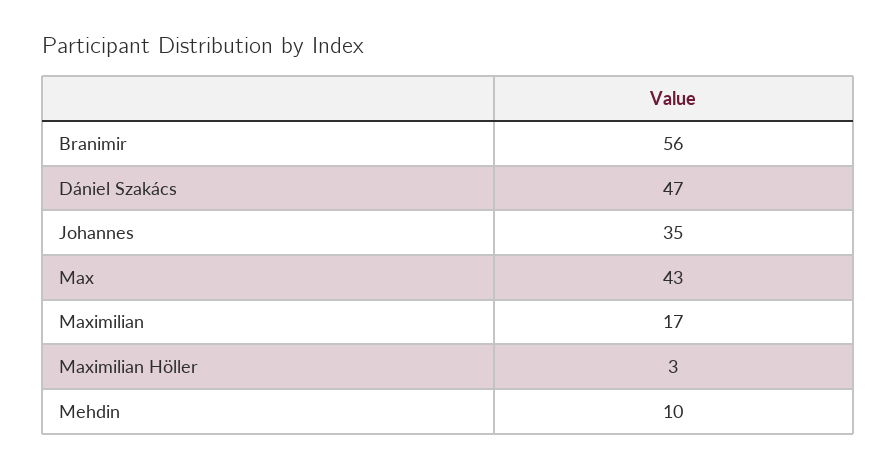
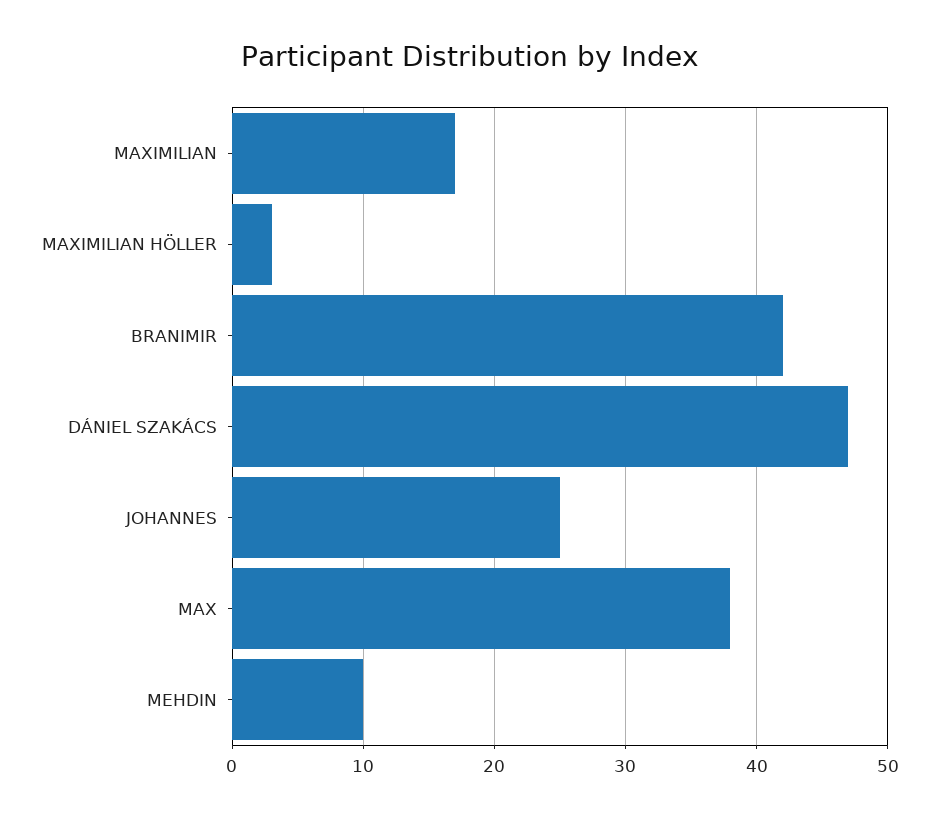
  {
-   "Branimir": 56,
+   "Branimir": 42,
    "Dániel Szakács": 47,
-   "Johannes": 35,
+   "Johannes": 25,
-   "Max": 43,
+   "Max": 38,
    "Maximilian": 17,
    "Maximilian Höller": 3,
    "Mehdin": 10
  }

